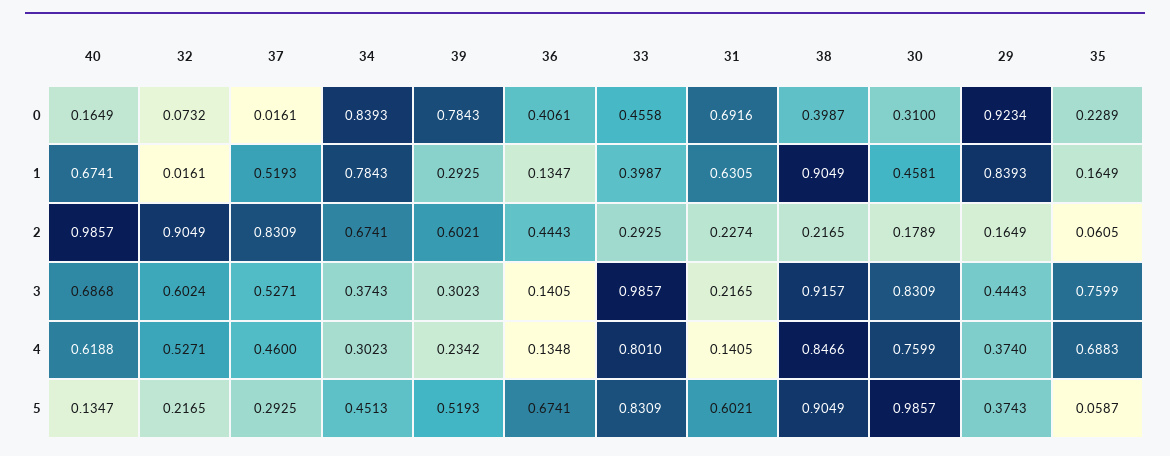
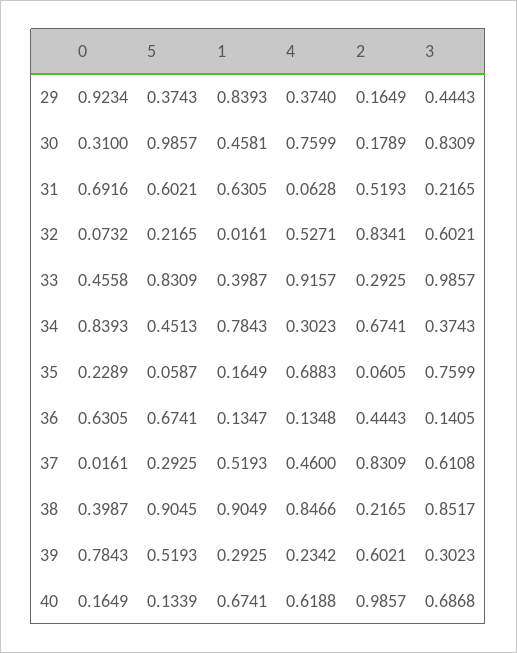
  {
    "40": {
      "0": 0.1649,
      "1": 0.6741,
      "2": 0.9857,
      "3": 0.6868,
      "4": 0.6188,
-     "5": 0.1347
+     "5": 0.1339
    },
    "32": {
      "0": 0.0732,
      "1": 0.0161,
-     "2": 0.9049,
+     "2": 0.8341,
-     "3": 0.6024,
+     "3": 0.6021,
      "4": 0.5271,
      "5": 0.2165
    },
    "37": {
      "0": 0.0161,
      "1": 0.5193,
      "2": 0.8309,
-     "3": 0.5271,
+     "3": 0.6108,
      "4": 0.46,
      "5": 0.2925
    },
    "34": {
      "0": 0.8393,
      "1": 0.7843,
      "2": 0.6741,
      "3": 0.3743,
      "4": 0.3023,
      "5": 0.4513
    },
    "39": {
      "0": 0.7843,
      "1": 0.2925,
      "2": 0.6021,
      "3": 0.3023,
      "4": 0.2342,
      "5": 0.5193
    },
    "36": {
-     "0": 0.4061,
+     "0": 0.6305,
      "1": 0.1347,
      "2": 0.4443,
      "3": 0.1405,
      "4": 0.1348,
      "5": 0.6741
    },
    "33": {
      "0": 0.4558,
      "1": 0.3987,
      "2": 0.2925,
      "3": 0.9857,
-     "4": 0.801,
+     "4": 0.9157,
      "5": 0.8309
    },
    "31": {
      "0": 0.6916,
      "1": 0.6305,
-     "2": 0.2274,
+     "2": 0.5193,
      "3": 0.2165,
-     "4": 0.1405,
+     "4": 0.0628,
      "5": 0.6021
    },
    "38": {
      "0": 0.3987,
      "1": 0.9049,
      "2": 0.2165,
-     "3": 0.9157,
+     "3": 0.8517,
      "4": 0.8466,
-     "5": 0.9049
+     "5": 0.9045
    },
    "30": {
      "0": 0.31,
      "1": 0.4581,
      "2": 0.1789,
      "3": 0.8309,
      "4": 0.7599,
      "5": 0.9857
    },
    "29": {
      "0": 0.9234,
      "1": 0.8393,
      "2": 0.1649,
      "3": 0.4443,
      "4": 0.374,
      "5": 0.3743
    },
    "35": {
      "0": 0.2289,
      "1": 0.1649,
      "2": 0.0605,
      "3": 0.7599,
      "4": 0.6883,
      "5": 0.0587
    }
  }

